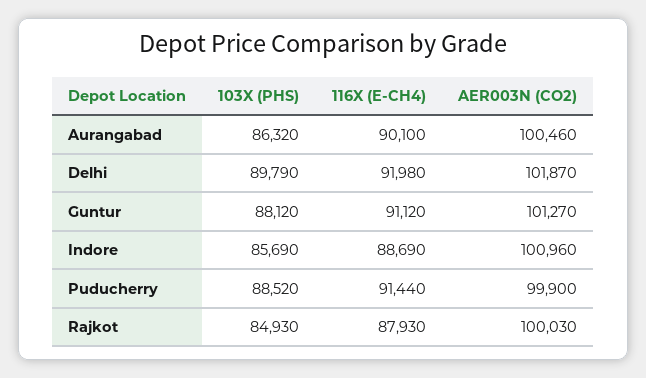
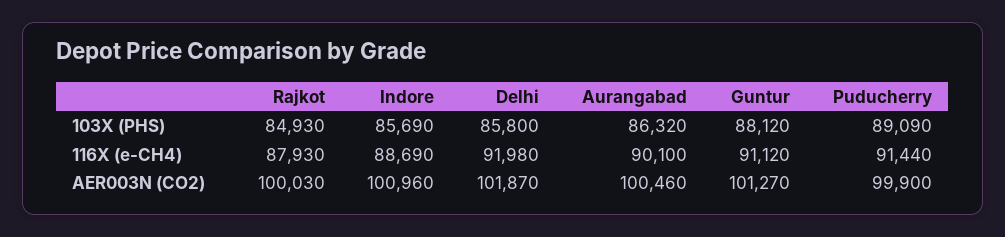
  {
    "103X (PHS)": {
      "Aurangabad": 86320,
-     "Delhi": 89790,
+     "Delhi": 85800,
      "Guntur": 88120,
      "Indore": 85690,
-     "Puducherry": 88520,
+     "Puducherry": 89090,
      "Rajkot": 84930
    },
    "116X (E-CH4)": {
      "Aurangabad": 90100,
      "Delhi": 91980,
      "Guntur": 91120,
      "Indore": 88690,
      "Puducherry": 91440,
      "Rajkot": 87930
    },
    "AER003N (CO2)": {
      "Aurangabad": 100460,
      "Delhi": 101870,
      "Guntur": 101270,
      "Indore": 100960,
      "Puducherry": 99900,
      "Rajkot": 100030
    }
  }

